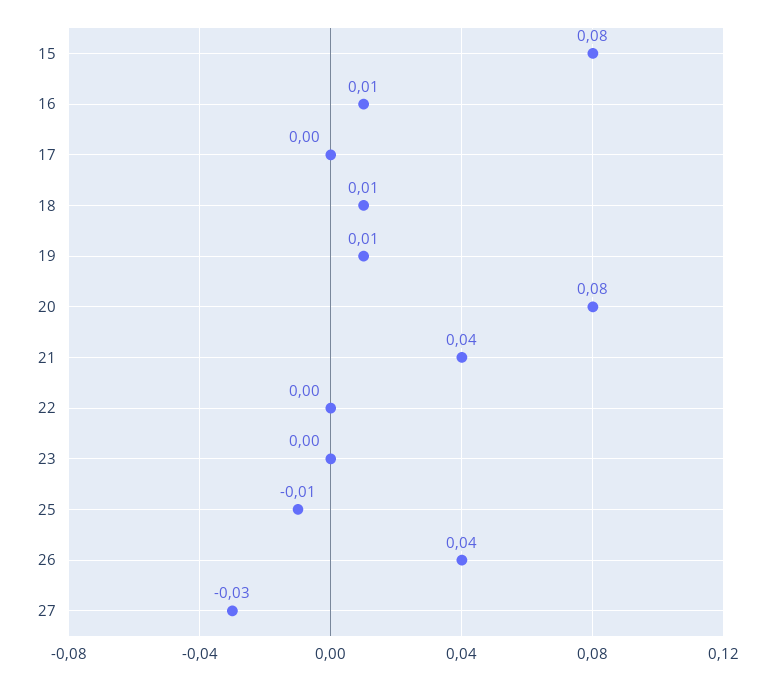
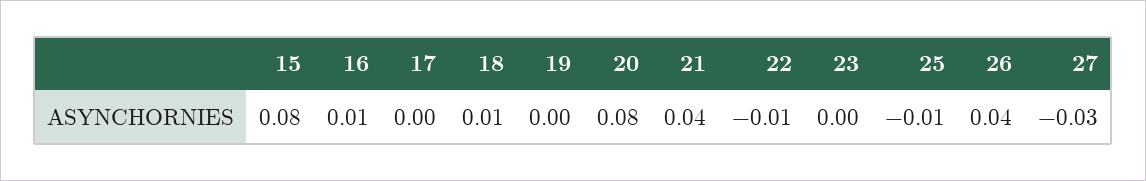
  {
    "15": 0.08,
    "16": 0.01,
    "17": 0,
    "18": 0.01,
-   "19": 0.01,
+   "19": 0,
    "20": 0.08,
    "21": 0.04,
-   "22": 0,
+   "22": -0.01,
    "23": 0,
    "25": -0.01,
    "26": 0.04,
    "27": -0.03
  }

